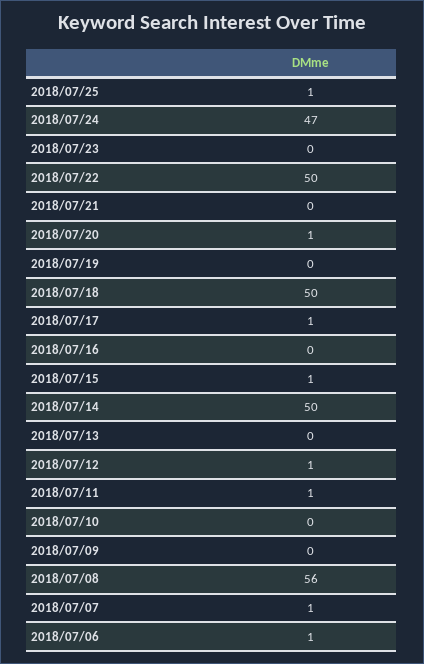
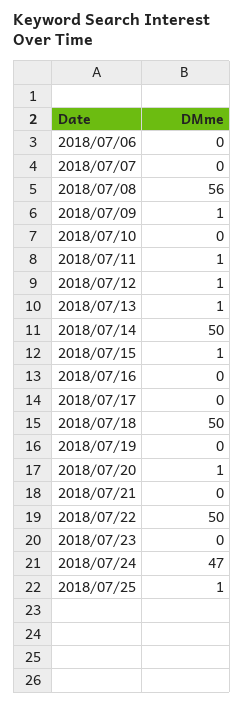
  {
    "2018/07/25": 1,
    "2018/07/24": 47,
    "2018/07/23": 0,
    "2018/07/22": 50,
    "2018/07/21": 0,
    "2018/07/20": 1,
    "2018/07/19": 0,
    "2018/07/18": 50,
-   "2018/07/17": 1,
+   "2018/07/17": 0,
    "2018/07/16": 0,
    "2018/07/15": 1,
    "2018/07/14": 50,
-   "2018/07/13": 0,
+   "2018/07/13": 1,
    "2018/07/12": 1,
    "2018/07/11": 1,
    "2018/07/10": 0,
-   "2018/07/09": 0,
+   "2018/07/09": 1,
    "2018/07/08": 56,
-   "2018/07/07": 1,
+   "2018/07/07": 0,
-   "2018/07/06": 1
+   "2018/07/06": 0
  }

